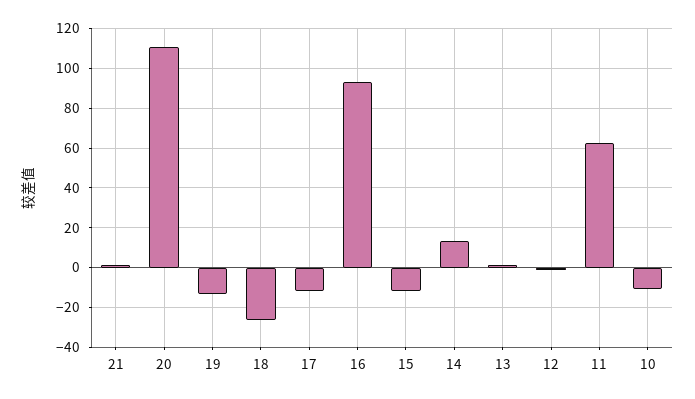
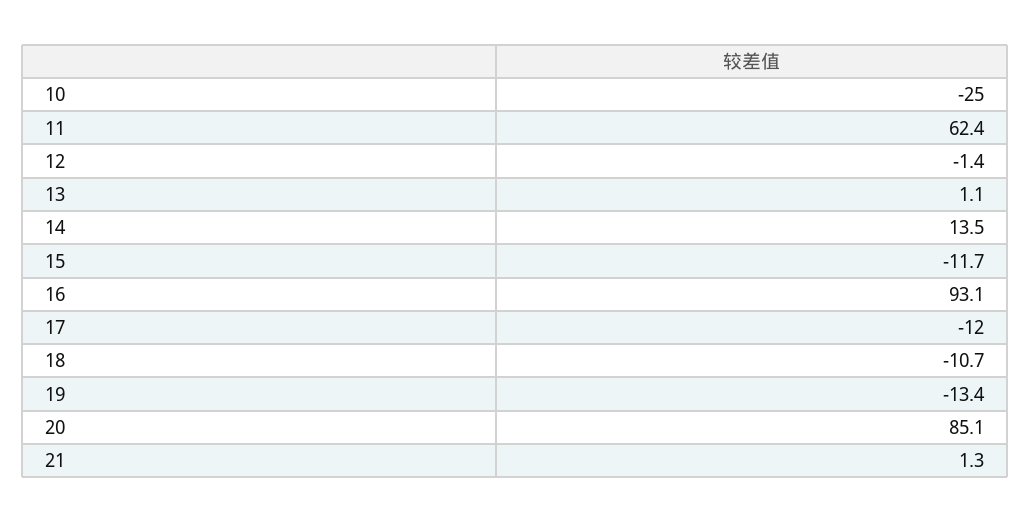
  {
    "21": 1.3,
-   "20": 110,
+   "20": 85.1,
    "19": -13.4,
-   "18": -25,
+   "18": -10.7,
    "17": -12,
    "16": 93.1,
    "15": -11.7,
    "14": 13.5,
    "13": 1.1,
    "12": -1.4,
    "11": 62.4,
-   "10": -10
+   "10": -25
  }

